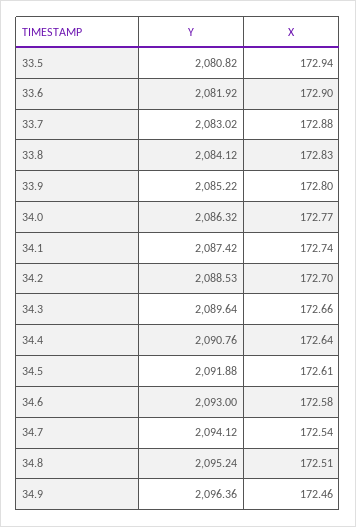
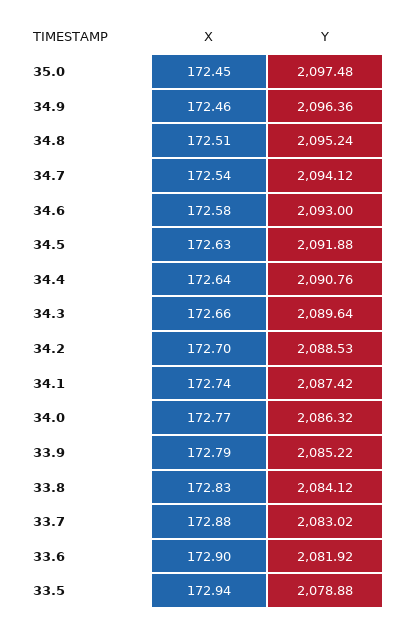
  {
    "Y": {
-     "33.5": 2080.82,
+     "33.5": 2078.88,
      "33.6": 2081.92,
      "33.7": 2083.02,
      "33.8": 2084.12,
      "33.9": 2085.22,
      "34.0": 2086.32,
      "34.1": 2087.42,
      "34.2": 2088.53,
      "34.3": 2089.64,
      "34.4": 2090.76,
      "34.5": 2091.88,
      "34.6": 2093,
      "34.7": 2094.12,
      "34.8": 2095.24,
-     "34.9": 2096.36
+     "34.9": 2096.36,
+     "35.0": 2097.48
    },
    "X": {
      "33.5": 172.94,
      "33.6": 172.9,
      "33.7": 172.88,
      "33.8": 172.83,
-     "33.9": 172.8,
+     "33.9": 172.79,
      "34.0": 172.77,
      "34.1": 172.74,
      "34.2": 172.7,
      "34.3": 172.66,
      "34.4": 172.64,
-     "34.5": 172.61,
+     "34.5": 172.63,
      "34.6": 172.58,
      "34.7": 172.54,
      "34.8": 172.51,
-     "34.9": 172.46
+     "34.9": 172.46,
+     "35.0": 172.45
    }
  }

